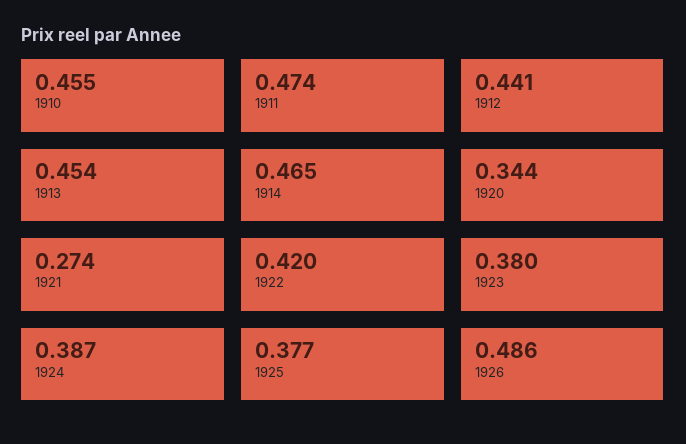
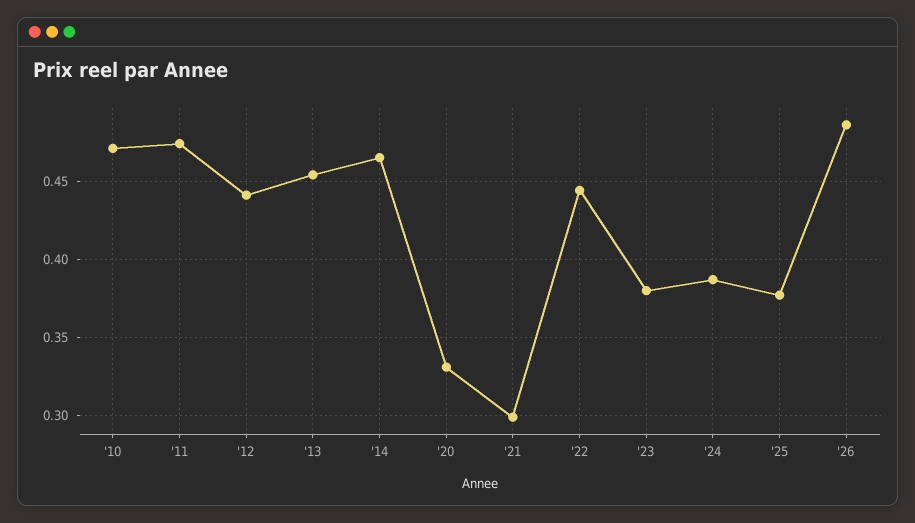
  {
-   "1910": 0.455,
+   "1910": 0.47,
    "1911": 0.474,
    "1912": 0.441,
    "1913": 0.454,
    "1914": 0.465,
-   "1920": 0.344,
+   "1920": 0.33,
-   "1921": 0.274,
+   "1921": 0.3,
-   "1922": 0.42,
+   "1922": 0.445,
    "1923": 0.38,
    "1924": 0.387,
    "1925": 0.377,
    "1926": 0.486
  }

